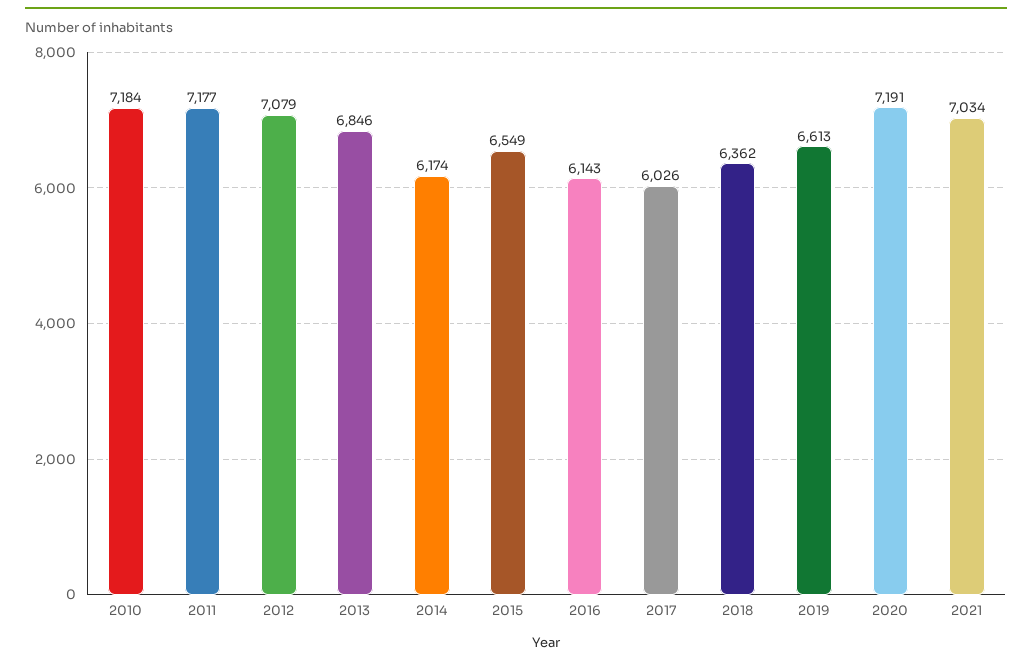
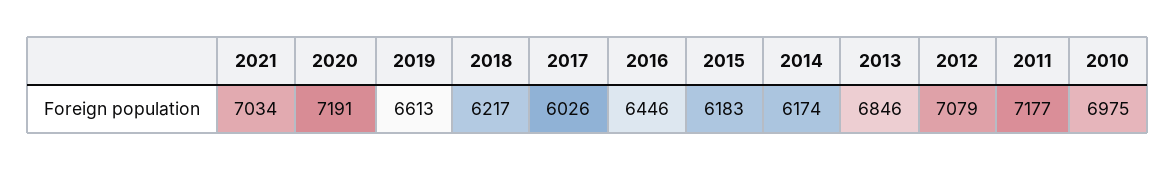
  {
-   "2010": 7184,
+   "2010": 6975,
    "2011": 7177,
    "2012": 7079,
    "2013": 6846,
    "2014": 6174,
-   "2015": 6549,
+   "2015": 6183,
-   "2016": 6143,
+   "2016": 6446,
    "2017": 6026,
-   "2018": 6362,
+   "2018": 6217,
    "2019": 6613,
    "2020": 7191,
    "2021": 7034
  }

